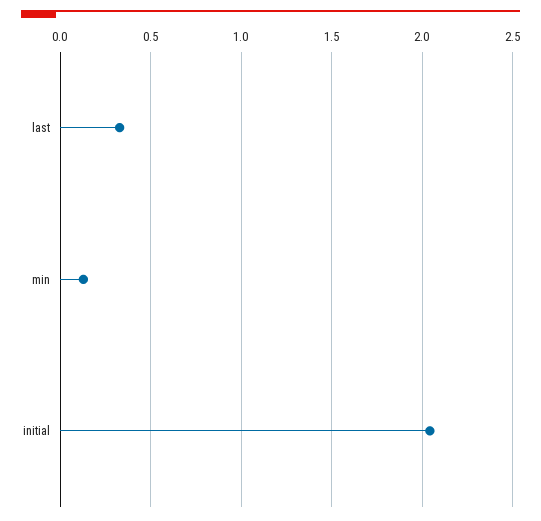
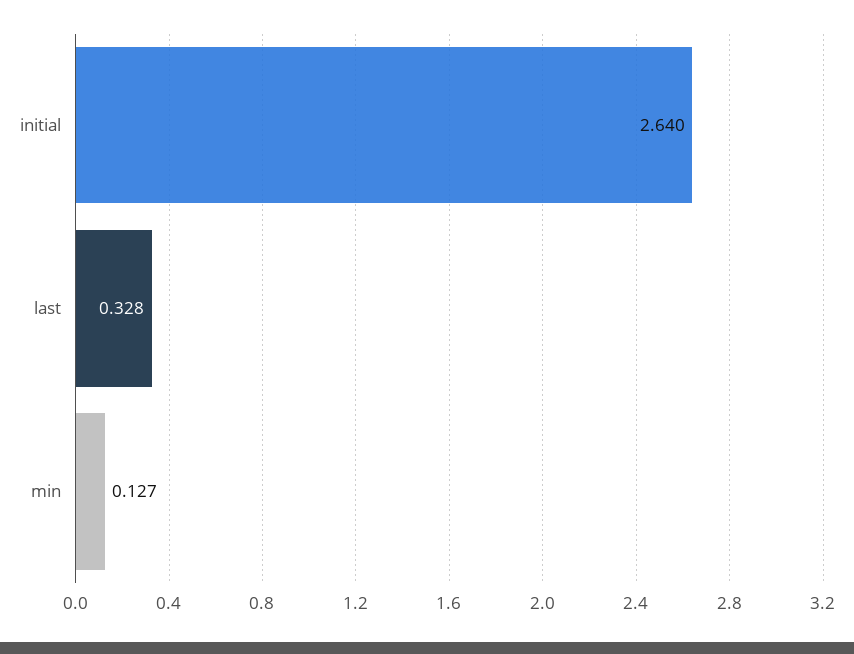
  {
    "last": 0.328,
    "min": 0.127,
-   "initial": 2.05
+   "initial": 2.64
  }

